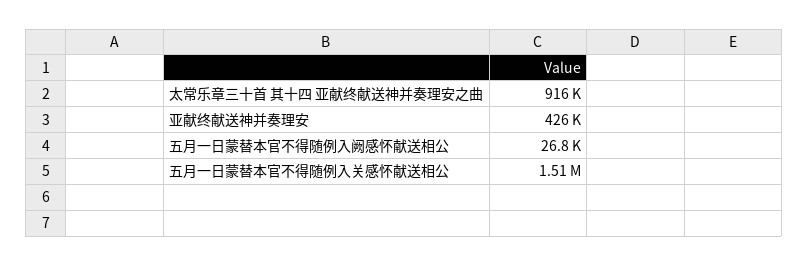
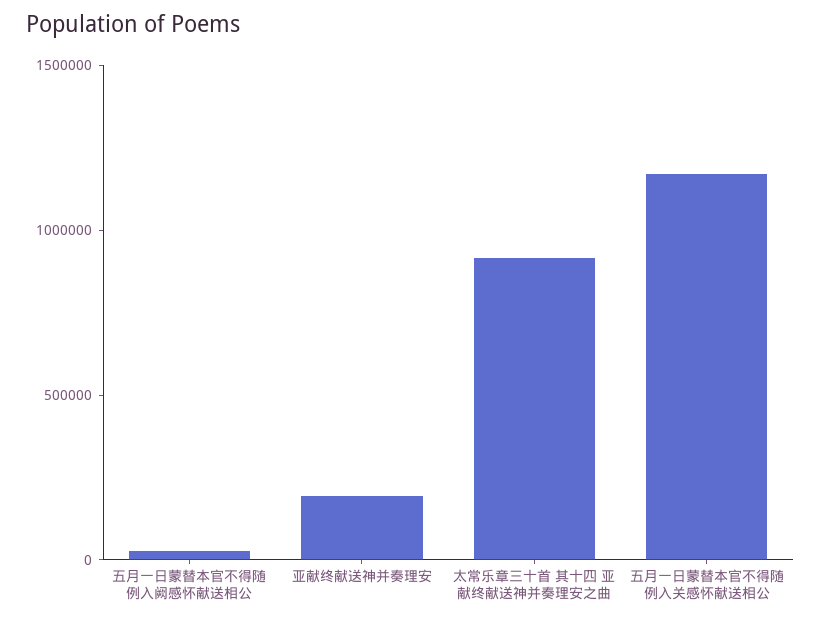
  {
    "太常乐章三十首 其十四 亚献终献送神并奏理安之曲": 916000,
-   "亚献终献送神并奏理安": 426000,
+   "亚献终献送神并奏理安": 200000,
    "五月一日蒙替本官不得随例入阙感怀献送相公": 26800,
-   "五月一日蒙替本官不得随例入关感怀献送相公": 1510000
+   "五月一日蒙替本官不得随例入关感怀献送相公": 1200000
  }

